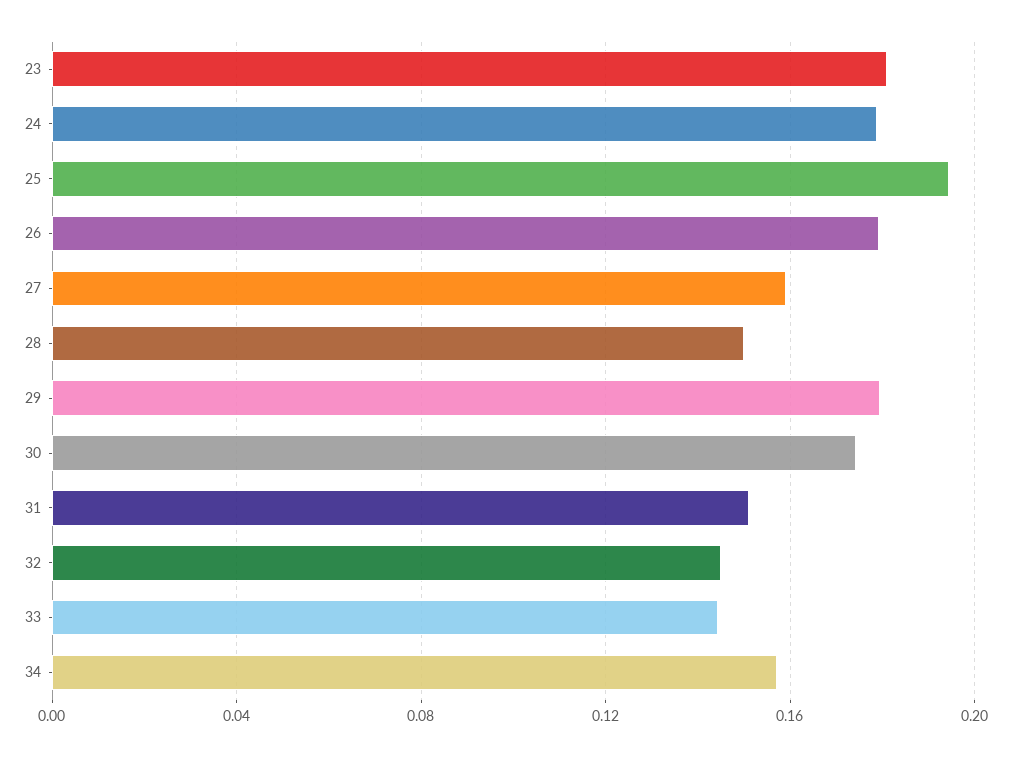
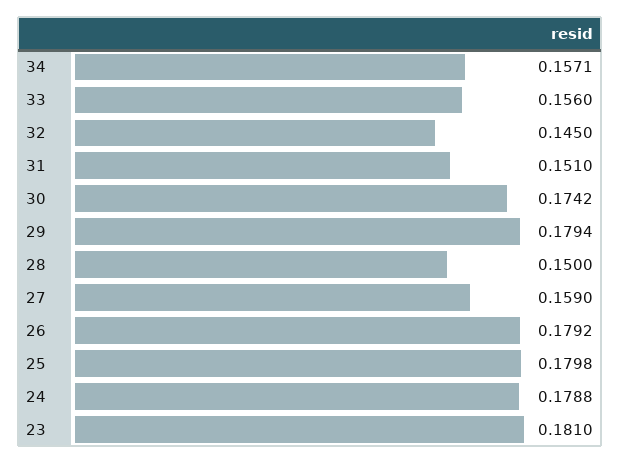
  {
    "23": 0.181,
    "24": 0.1788,
-   "25": 0.195,
+   "25": 0.1798,
    "26": 0.1792,
    "27": 0.159,
    "28": 0.15,
    "29": 0.1794,
    "30": 0.1742,
    "31": 0.151,
    "32": 0.145,
-   "33": 0.145,
+   "33": 0.156,
    "34": 0.1571
  }

